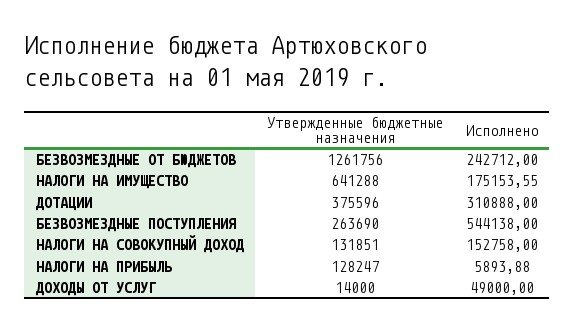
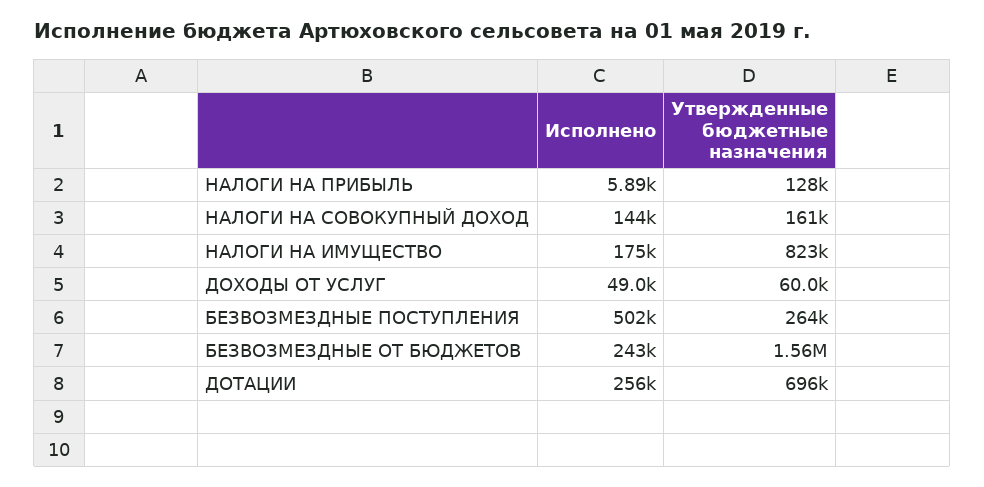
  {
    "Утвержденные бюджетные назначения": {
-     "БЕЗВОЗМЕЗДНЫЕ ОТ БЮДЖЕТОВ": 1261756,
+     "БЕЗВОЗМЕЗДНЫЕ ОТ БЮДЖЕТОВ": 1560000,
-     "НАЛОГИ НА ИМУЩЕСТВО": 641288,
+     "НАЛОГИ НА ИМУЩЕСТВО": 823000,
-     "ДОТАЦИИ": 375596,
+     "ДОТАЦИИ": 696000,
      "БЕЗВОЗМЕЗДНЫЕ ПОСТУПЛЕНИЯ": 263690,
-     "НАЛОГИ НА СОВОКУПНЫЙ ДОХОД": 131851,
+     "НАЛОГИ НА СОВОКУПНЫЙ ДОХОД": 161000,
      "НАЛОГИ НА ПРИБЫЛЬ": 128247,
-     "ДОХОДЫ ОТ УСЛУГ": 14000
+     "ДОХОДЫ ОТ УСЛУГ": 60000
    },
    "Исполнено": {
      "БЕЗВОЗМЕЗДНЫЕ ОТ БЮДЖЕТОВ": 242712,
      "НАЛОГИ НА ИМУЩЕСТВО": 175153.55,
-     "ДОТАЦИИ": 310888,
+     "ДОТАЦИИ": 256000,
-     "БЕЗВОЗМЕЗДНЫЕ ПОСТУПЛЕНИЯ": 544138,
+     "БЕЗВОЗМЕЗДНЫЕ ПОСТУПЛЕНИЯ": 502000,
-     "НАЛОГИ НА СОВОКУПНЫЙ ДОХОД": 152758,
+     "НАЛОГИ НА СОВОКУПНЫЙ ДОХОД": 144000,
      "НАЛОГИ НА ПРИБЫЛЬ": 5893.88,
      "ДОХОДЫ ОТ УСЛУГ": 49000
    }
  }

